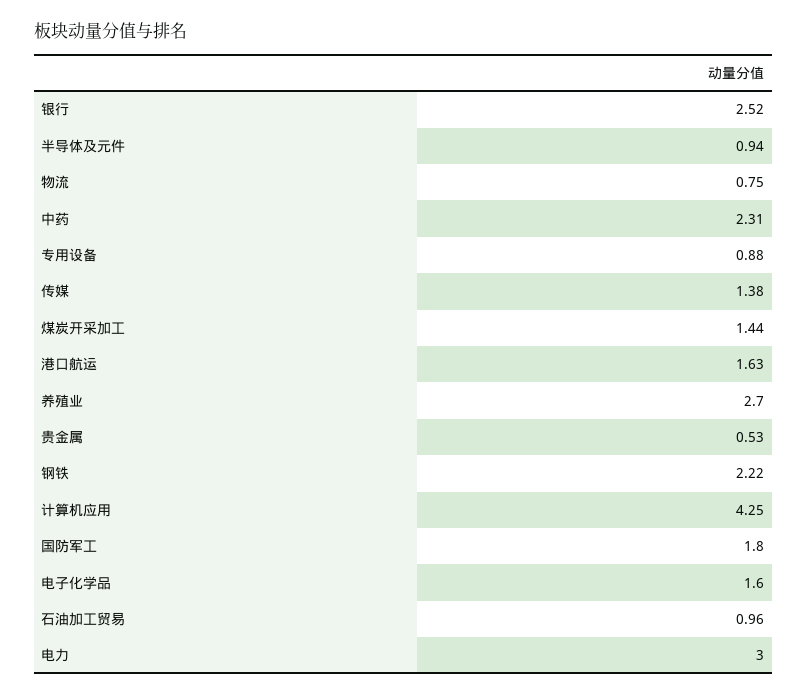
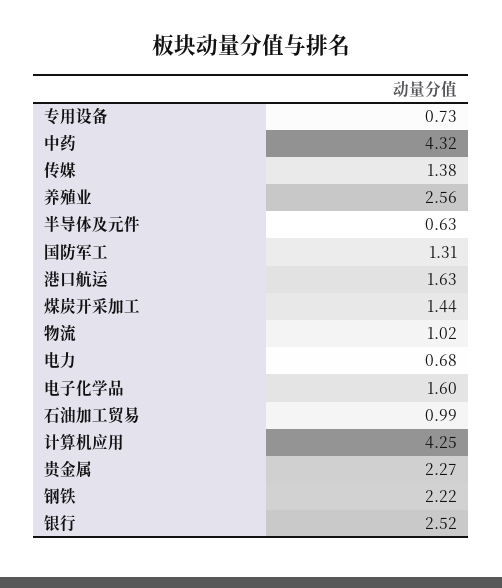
  {
    "银行": 2.52,
-   "半导体及元件": 0.94,
+   "半导体及元件": 0.63,
-   "物流": 0.75,
+   "物流": 1.02,
-   "中药": 2.31,
+   "中药": 4.32,
-   "专用设备": 0.88,
+   "专用设备": 0.73,
    "传媒": 1.38,
    "煤炭开采加工": 1.44,
    "港口航运": 1.63,
-   "养殖业": 2.7,
+   "养殖业": 2.56,
-   "贵金属": 0.53,
+   "贵金属": 2.27,
    "钢铁": 2.22,
    "计算机应用": 4.25,
-   "国防军工": 1.8,
+   "国防军工": 1.31,
    "电子化学品": 1.6,
-   "石油加工贸易": 0.96,
+   "石油加工贸易": 0.99,
-   "电力": 3
+   "电力": 0.68
  }

